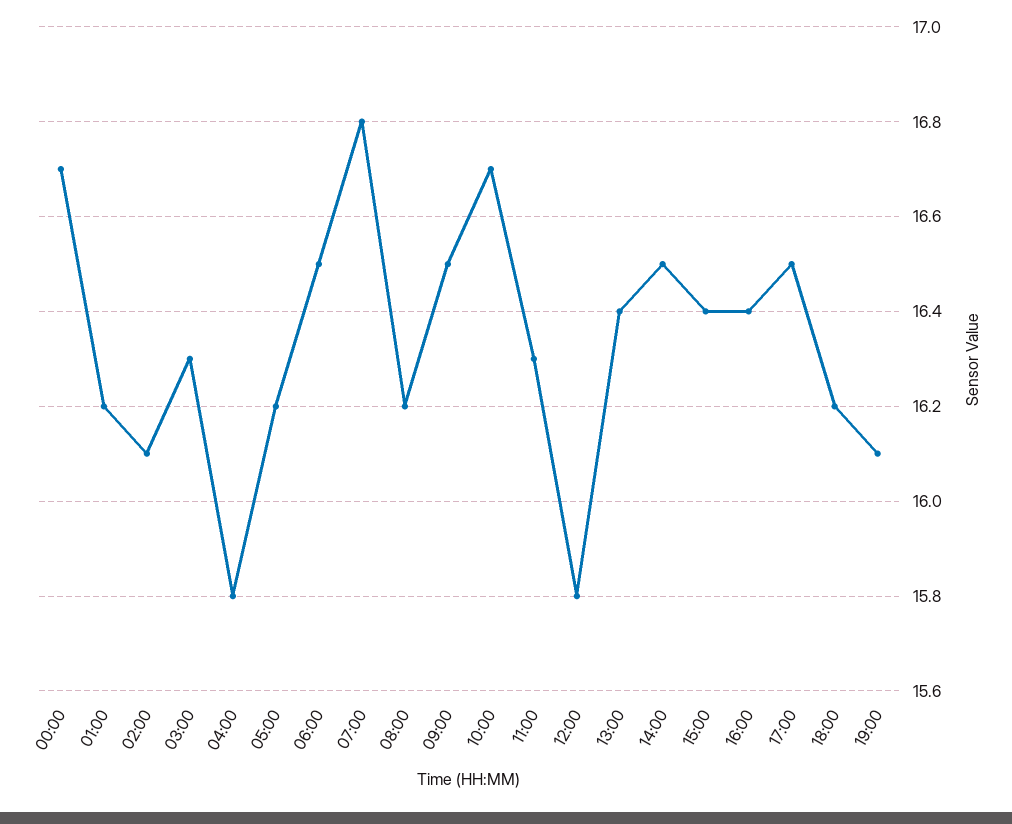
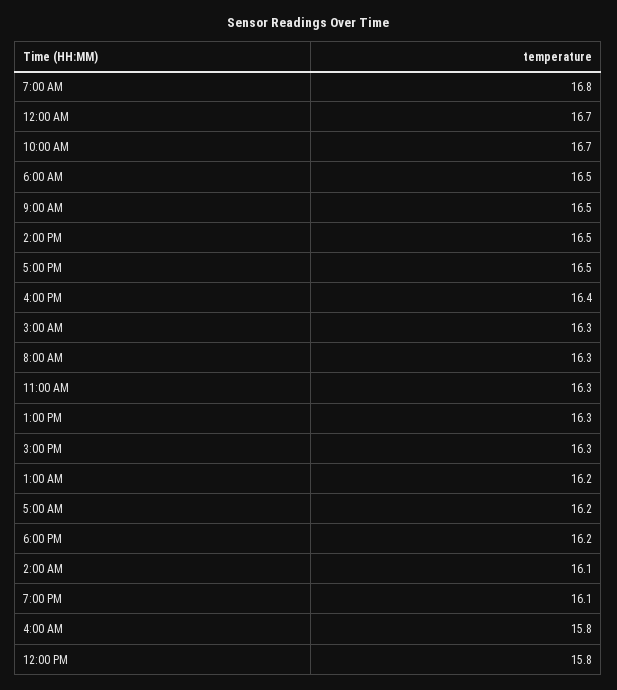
  {
    "00:00": 16.7,
    "01:00": 16.2,
    "02:00": 16.1,
    "03:00": 16.3,
    "04:00": 15.8,
    "05:00": 16.2,
    "06:00": 16.5,
    "07:00": 16.8,
-   "08:00": 16.2,
+   "08:00": 16.3,
    "09:00": 16.5,
    "10:00": 16.7,
    "11:00": 16.3,
    "12:00": 15.8,
-   "13:00": 16.4,
+   "13:00": 16.3,
    "14:00": 16.5,
-   "15:00": 16.4,
+   "15:00": 16.3,
    "16:00": 16.4,
    "17:00": 16.5,
    "18:00": 16.2,
    "19:00": 16.1
  }

